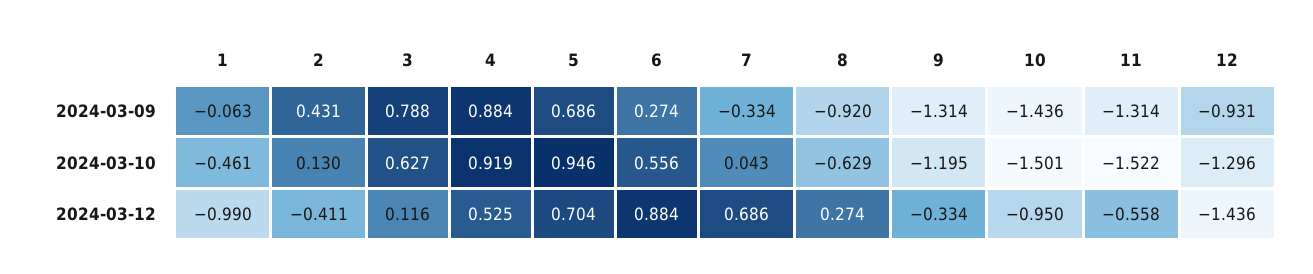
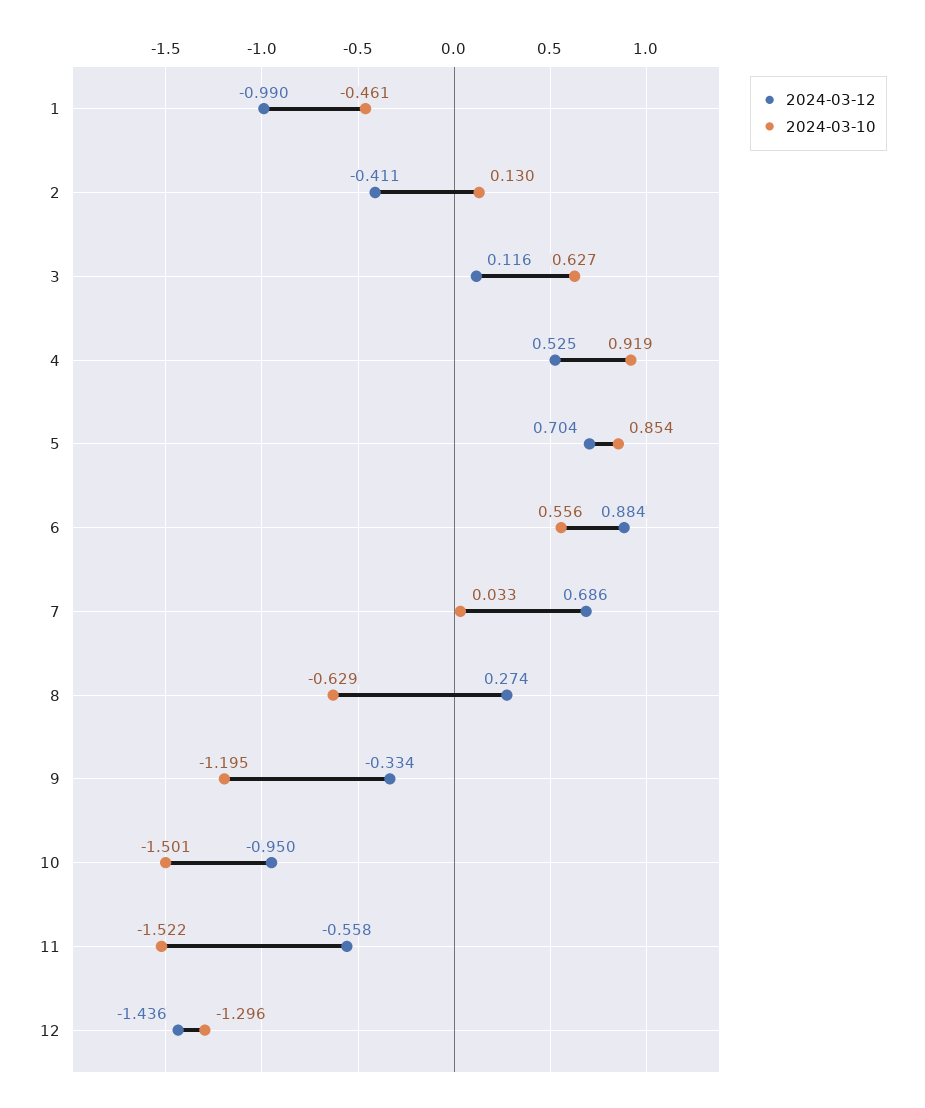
  {
-   "2024-03-09": {
-     "1": -0.063,
-     "2": 0.431,
-     "3": 0.788,
-     "4": 0.884,
-     "5": 0.686,
-     "6": 0.274,
-     "7": -0.334,
-     "8": -0.92,
-     "9": -1.314,
-     "10": -1.436,
-     "11": -1.314,
-     "12": -0.931
-   },
    "2024-03-10": {
      "1": -0.461,
      "2": 0.13,
      "3": 0.627,
      "4": 0.919,
-     "5": 0.946,
+     "5": 0.854,
      "6": 0.556,
-     "7": 0.043,
+     "7": 0.033,
      "8": -0.629,
      "9": -1.195,
      "10": -1.501,
      "11": -1.522,
      "12": -1.296
    },
    "2024-03-12": {
      "1": -0.99,
      "2": -0.411,
      "3": 0.116,
      "4": 0.525,
      "5": 0.704,
      "6": 0.884,
      "7": 0.686,
      "8": 0.274,
      "9": -0.334,
      "10": -0.95,
      "11": -0.558,
      "12": -1.436
    }
  }

